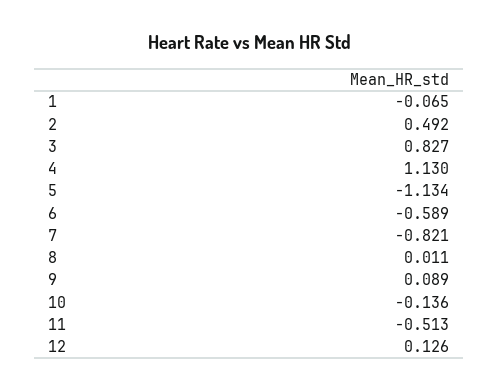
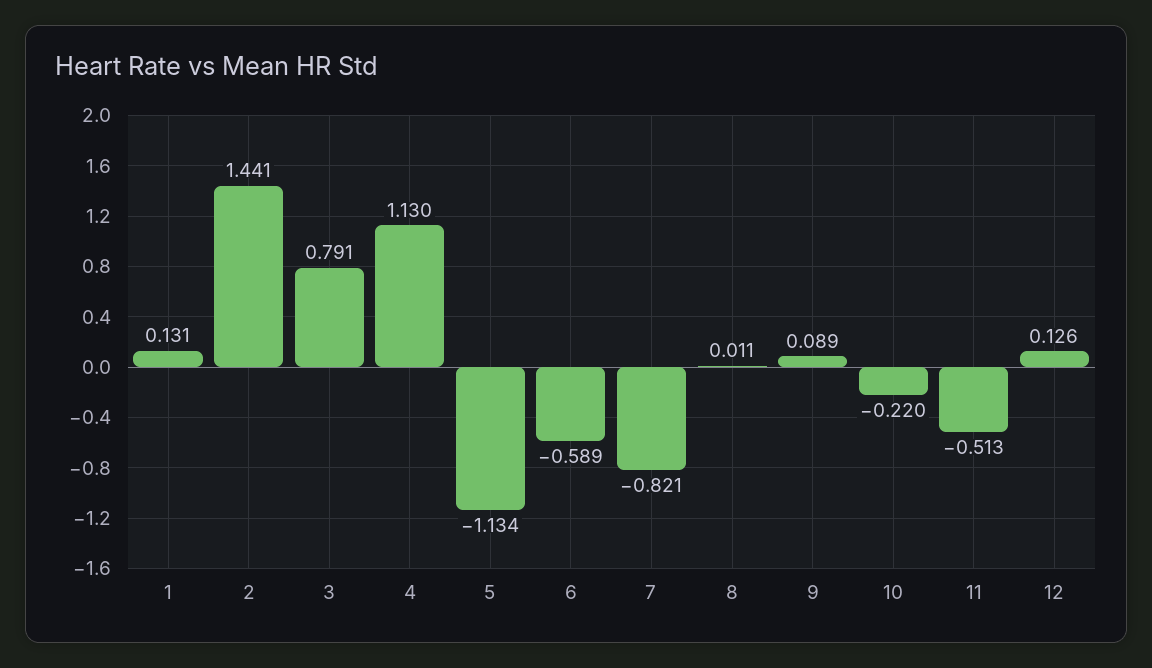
  {
-   "1": -0.065,
+   "1": 0.131,
-   "2": 0.492,
+   "2": 1.441,
-   "3": 0.827,
+   "3": 0.791,
    "4": 1.13,
    "5": -1.134,
    "6": -0.589,
    "7": -0.821,
    "8": 0.011,
    "9": 0.089,
-   "10": -0.136,
+   "10": -0.22,
    "11": -0.513,
    "12": 0.126
  }

